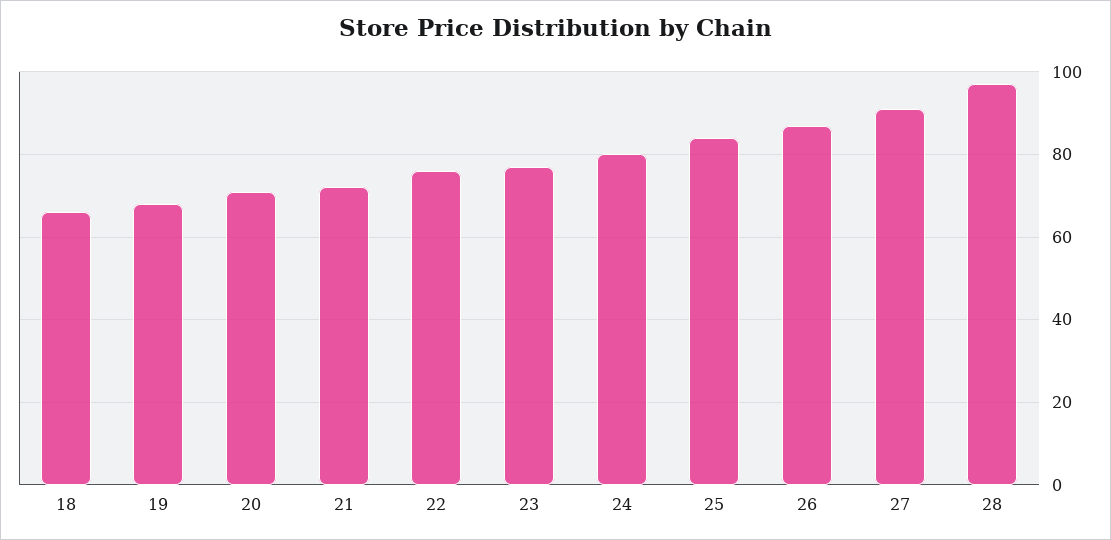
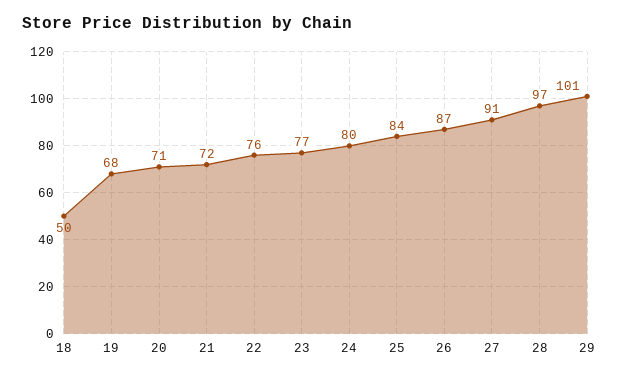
  {
-   "18": 65,
+   "18": 50,
    "19": 68,
    "20": 71,
    "21": 72,
    "22": 76,
    "23": 77,
    "24": 80,
    "25": 84,
    "26": 87,
    "27": 91,
-   "28": 97
+   "28": 97,
+   "29": 101
  }

